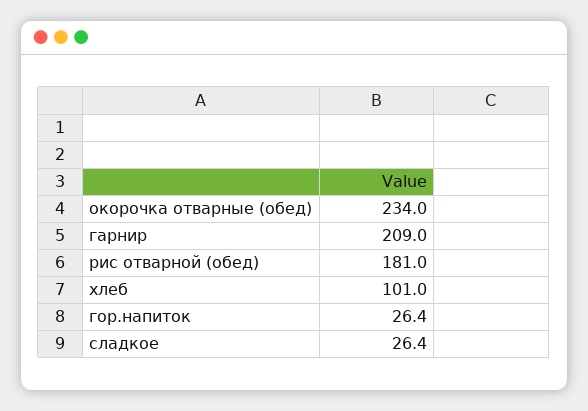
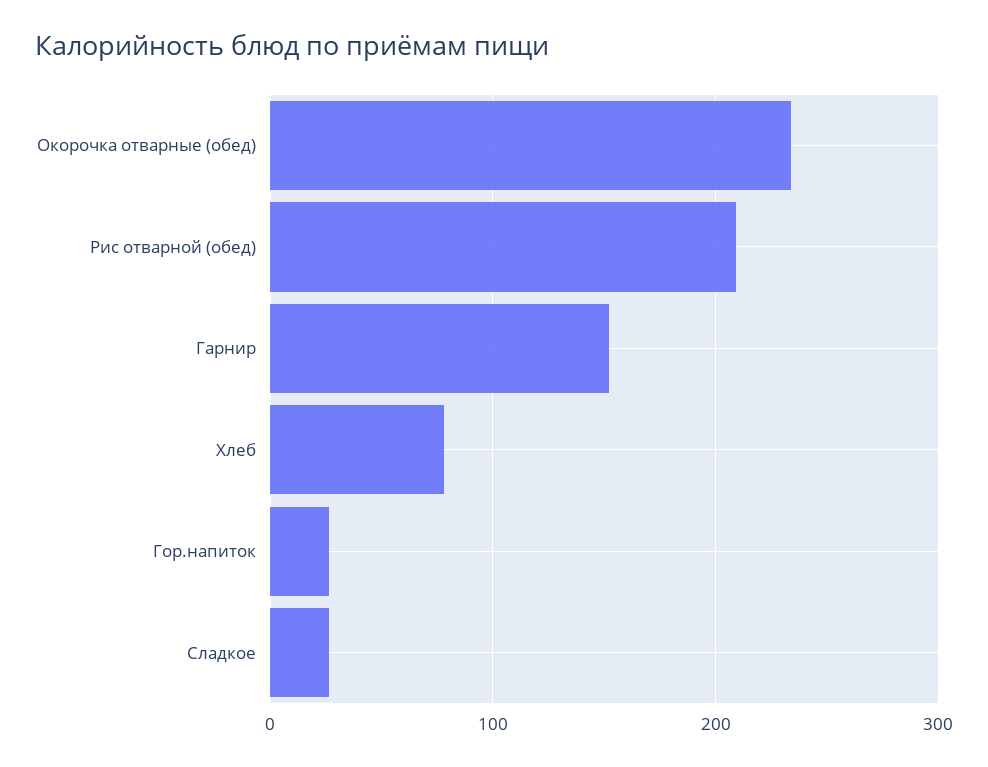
  {
    "окорочка отварные (обед)": 234,
-   "гарнир": 209,
+   "гарнир": 150,
-   "рис отварной (обед)": 181,
+   "рис отварной (обед)": 210,
-   "хлеб": 101,
+   "хлеб": 80,
    "гор.напиток": 26.4,
    "сладкое": 26.4
  }

